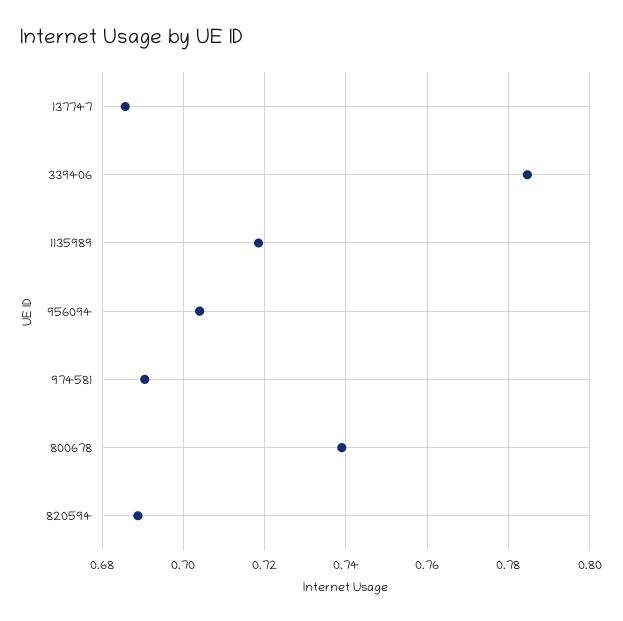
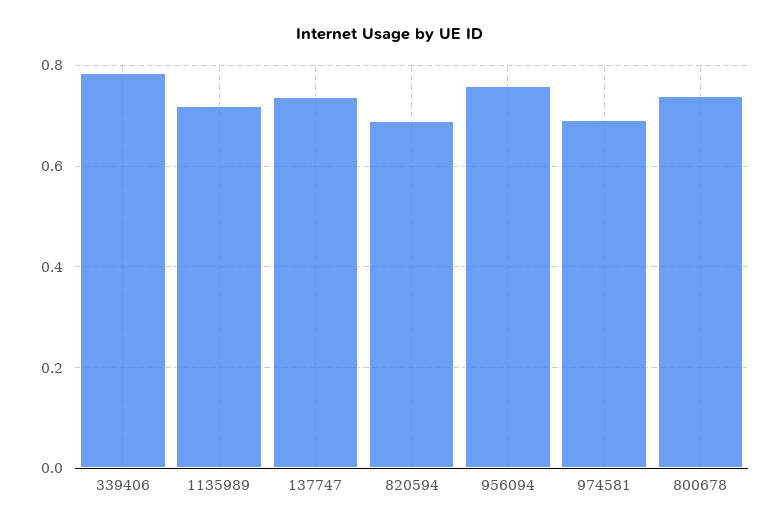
  {
-   "137747": 0.686,
+   "137747": 0.74,
    "339406": 0.784,
    "1135989": 0.718,
-   "956094": 0.704,
+   "956094": 0.76,
    "974581": 0.69,
    "800678": 0.74,
    "820594": 0.688
  }

